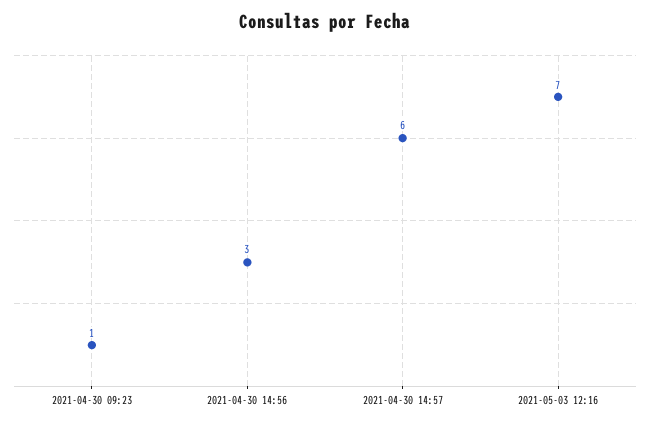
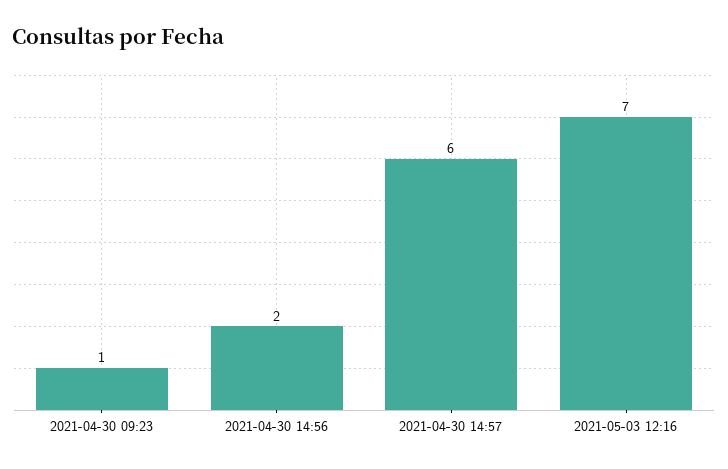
  {
    "2021-04-30 09:23": 1,
-   "2021-04-30 14:56": 3,
+   "2021-04-30 14:56": 2,
    "2021-04-30 14:57": 6,
    "2021-05-03 12:16": 7
  }

